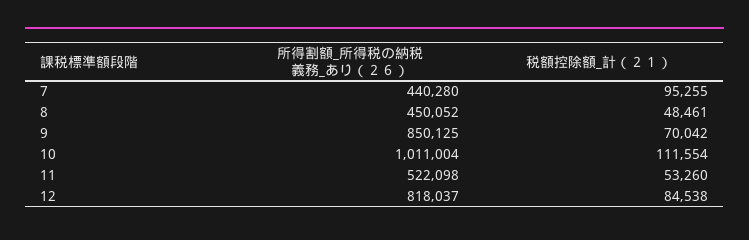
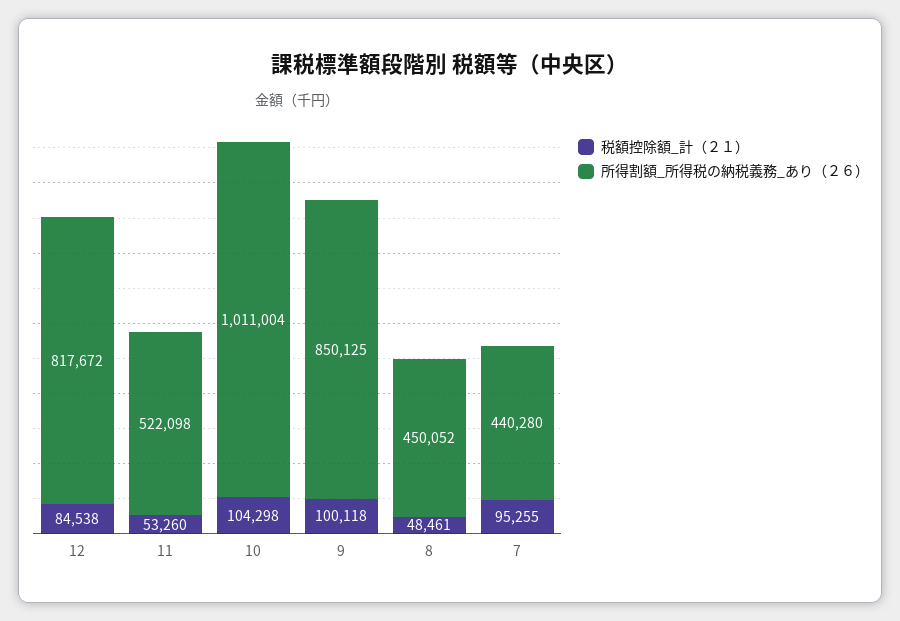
  {
    "所得割額_所得税の納税義務_あり（２６）": {
      "7": 440280,
      "8": 450052,
      "9": 850125,
      "10": 1011004,
      "11": 522098,
-     "12": 818037
+     "12": 817672
    },
    "税額控除額_計（２１）": {
      "7": 95255,
      "8": 48461,
-     "9": 70042,
+     "9": 100118,
-     "10": 111554,
+     "10": 104298,
      "11": 53260,
      "12": 84538
    }
  }

